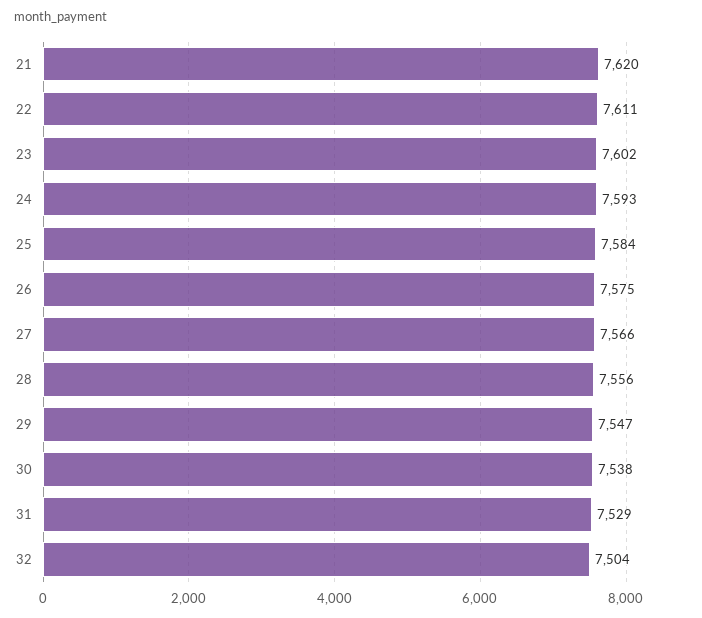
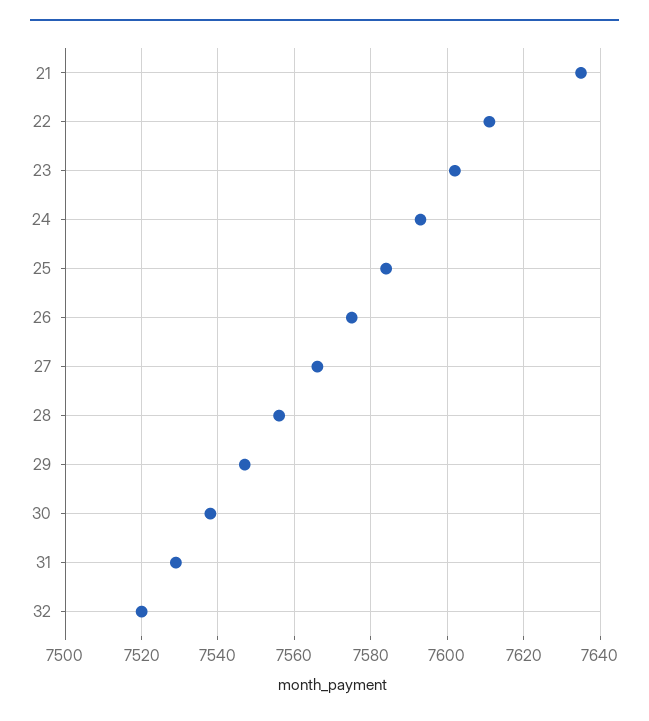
  {
-   "21": 7620,
+   "21": 7635,
    "22": 7611,
    "23": 7602,
    "24": 7593,
    "25": 7584,
    "26": 7575,
    "27": 7566,
    "28": 7556,
    "29": 7547,
    "30": 7538,
    "31": 7529,
-   "32": 7504
+   "32": 7520
  }

